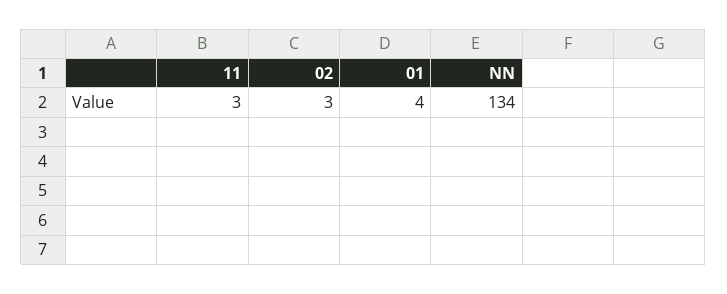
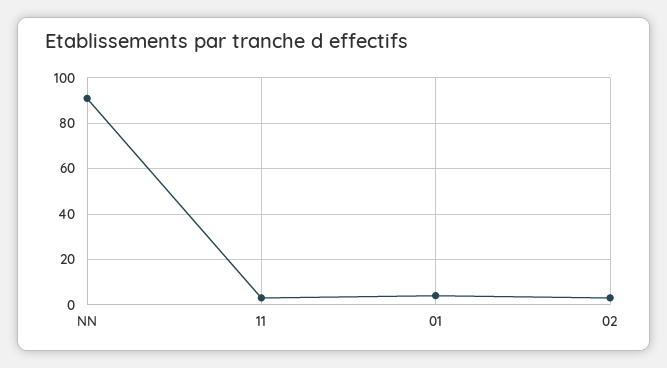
  {
    "11": 3,
    "02": 3,
    "01": 4,
-   "NN": 134
+   "NN": 90
  }

